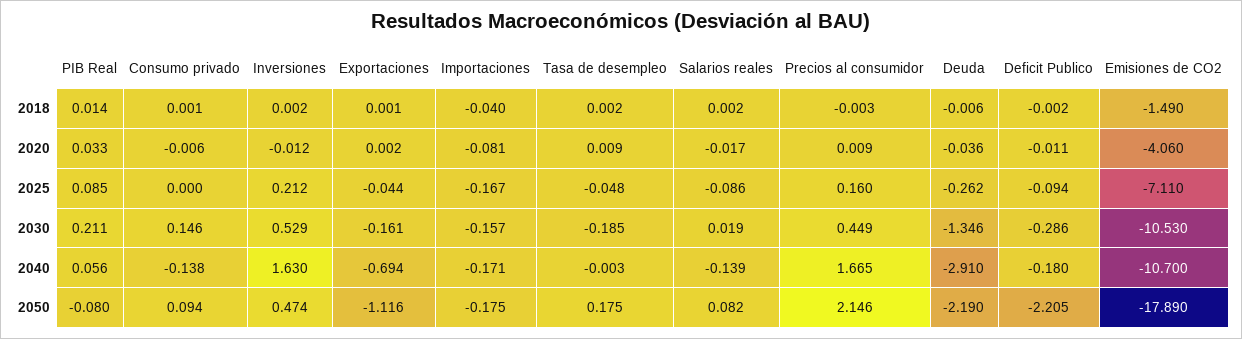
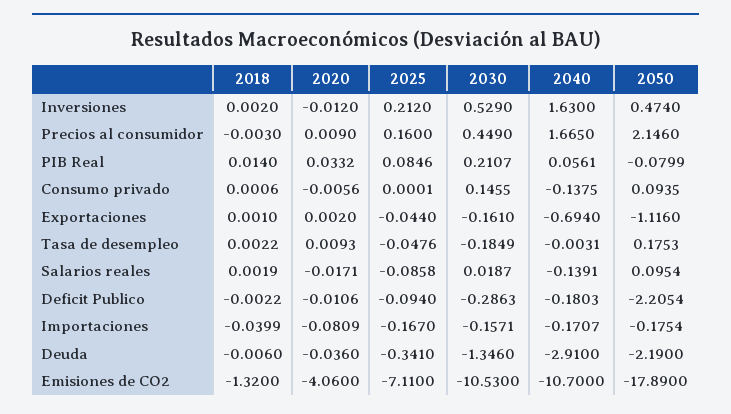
  {
    "PIB Real": {
      "2018": 0.014,
      "2020": 0.0332,
      "2025": 0.0846,
      "2030": 0.2107,
      "2040": 0.0561,
      "2050": -0.0799
    },
    "Consumo privado": {
      "2018": 0.0006,
      "2020": -0.0056,
      "2025": 0.0001,
      "2030": 0.1455,
      "2040": -0.1375,
      "2050": 0.0935
    },
    "Inversiones": {
      "2018": 0.002,
      "2020": -0.012,
      "2025": 0.212,
      "2030": 0.529,
      "2040": 1.63,
      "2050": 0.474
    },
    "Exportaciones": {
      "2018": 0.001,
      "2020": 0.002,
      "2025": -0.044,
      "2030": -0.161,
      "2040": -0.694,
      "2050": -1.116
    },
    "Importaciones": {
      "2018": -0.0399,
      "2020": -0.0809,
      "2025": -0.167,
      "2030": -0.1571,
      "2040": -0.1707,
      "2050": -0.1754
    },
    "Tasa de desempleo": {
      "2018": 0.0022,
      "2020": 0.0093,
      "2025": -0.0476,
      "2030": -0.1849,
      "2040": -0.0031,
      "2050": 0.1753
    },
    "Salarios reales": {
      "2018": 0.0019,
      "2020": -0.0171,
      "2025": -0.0858,
      "2030": 0.0187,
      "2040": -0.1391,
-     "2050": 0.082
+     "2050": 0.0954
    },
    "Precios al consumidor": {
      "2018": -0.003,
      "2020": 0.009,
      "2025": 0.16,
      "2030": 0.449,
      "2040": 1.665,
      "2050": 2.146
    },
    "Deuda": {
      "2018": -0.006,
      "2020": -0.036,
-     "2025": -0.262,
+     "2025": -0.341,
      "2030": -1.346,
      "2040": -2.91,
      "2050": -2.19
    },
    "Deficit Publico": {
      "2018": -0.0022,
      "2020": -0.0106,
      "2025": -0.094,
      "2030": -0.2863,
      "2040": -0.1803,
      "2050": -2.2054
    },
    "Emisiones de CO2": {
-     "2018": -1.49,
+     "2018": -1.32,
      "2020": -4.06,
      "2025": -7.11,
      "2030": -10.53,
      "2040": -10.7,
      "2050": -17.89
    }
  }

